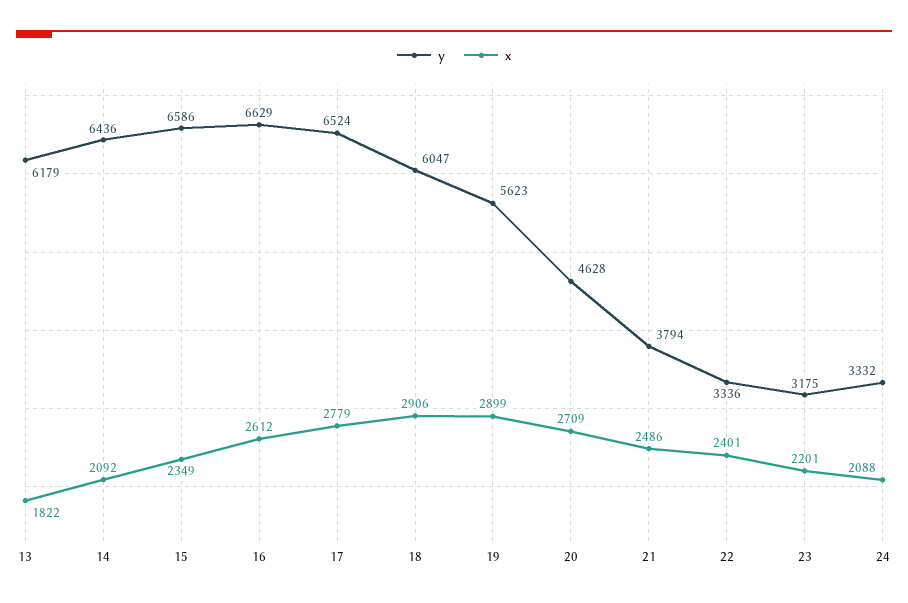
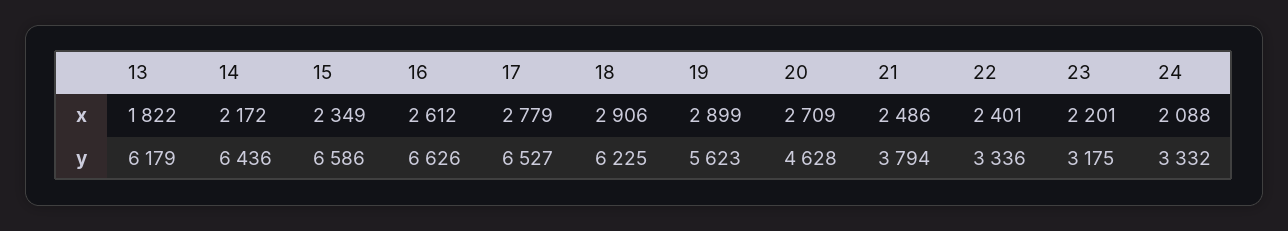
  {
    "y": {
      "13": 6179,
      "14": 6436,
      "15": 6586,
-     "16": 6629,
+     "16": 6626,
-     "17": 6524,
+     "17": 6527,
-     "18": 6047,
+     "18": 6225,
      "19": 5623,
      "20": 4628,
      "21": 3794,
      "22": 3336,
      "23": 3175,
      "24": 3332
    },
    "x": {
      "13": 1822,
-     "14": 2092,
+     "14": 2172,
      "15": 2349,
      "16": 2612,
      "17": 2779,
      "18": 2906,
      "19": 2899,
      "20": 2709,
      "21": 2486,
      "22": 2401,
      "23": 2201,
      "24": 2088
    }
  }

